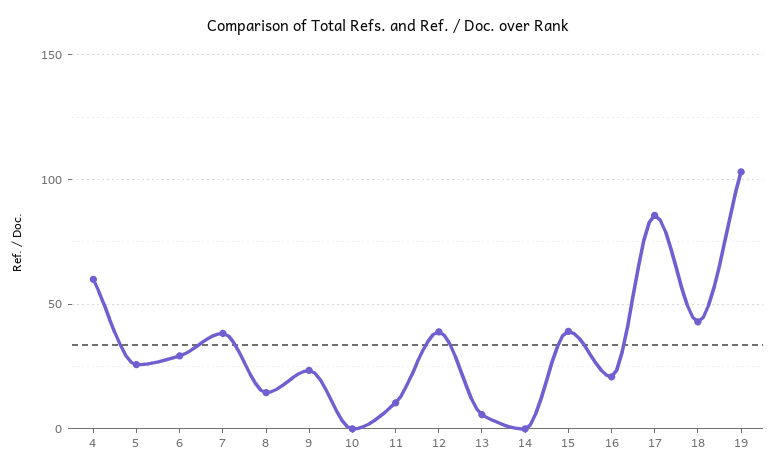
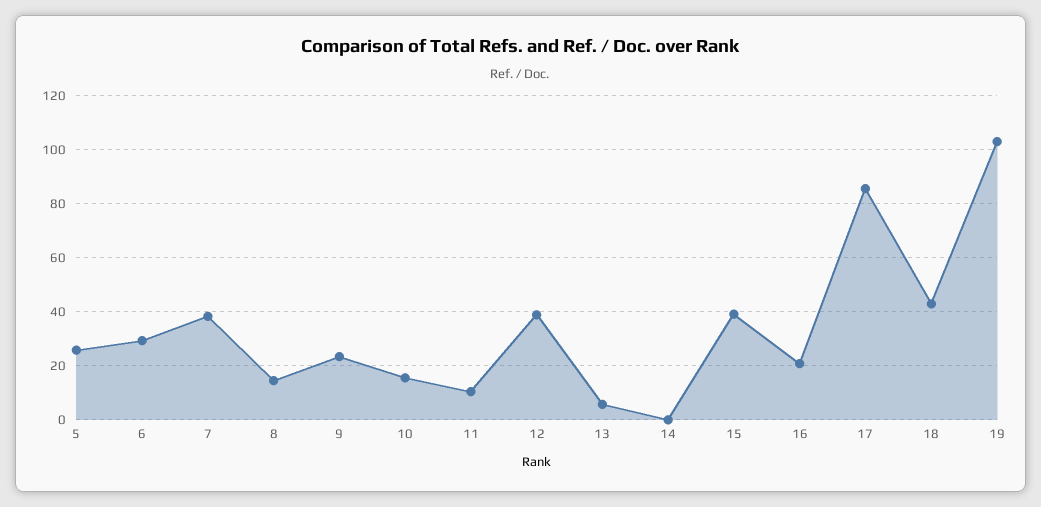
  {
-   "4": 60,
    "5": 25,
    "6": 30,
    "7": 37.5,
    "8": 15,
    "9": 22.5,
-   "10": 0,
+   "10": 15,
    "11": 10,
    "12": 40,
    "13": 5,
    "14": 0,
    "15": 40,
    "16": 20,
    "17": 85,
    "18": 42.5,
    "19": 102.5
  }

